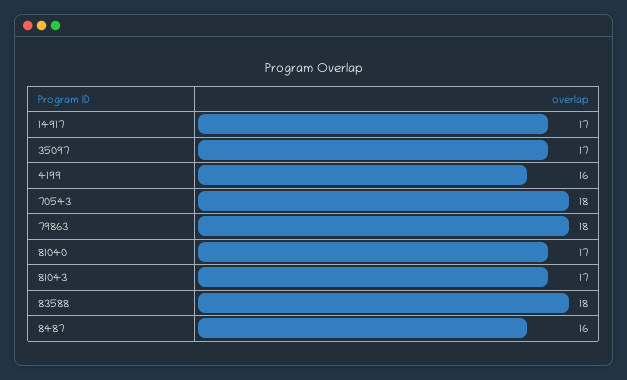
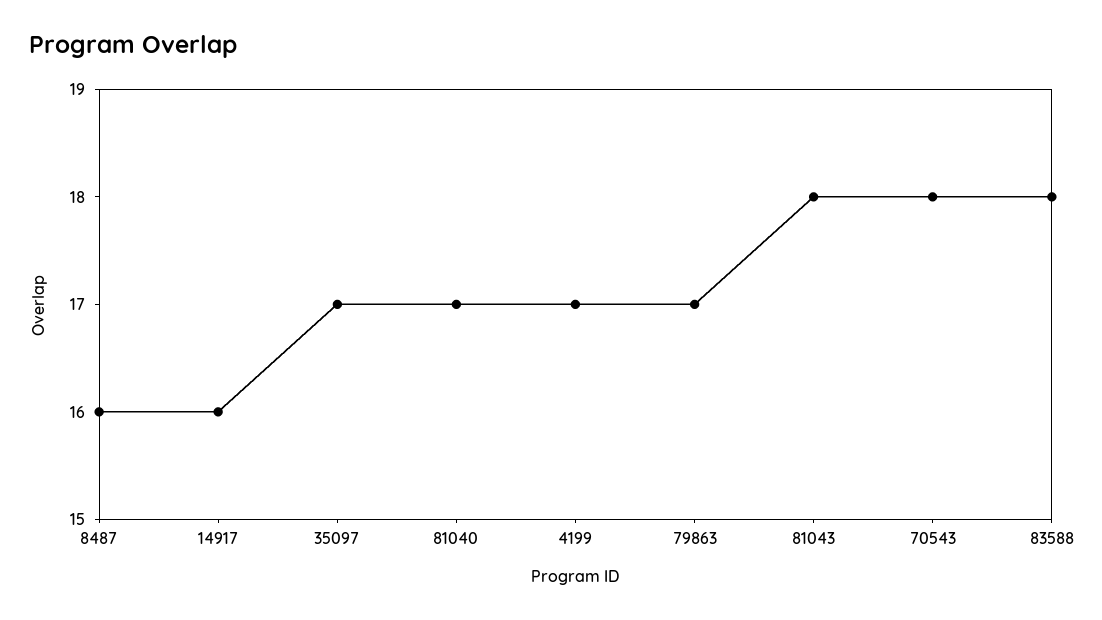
  {
-   "14917": 17,
+   "14917": 16,
    "35097": 17,
-   "4199": 16,
+   "4199": 17,
    "70543": 18,
-   "79863": 18,
+   "79863": 17,
    "81040": 17,
-   "81043": 17,
+   "81043": 18,
    "83588": 18,
    "8487": 16
  }

